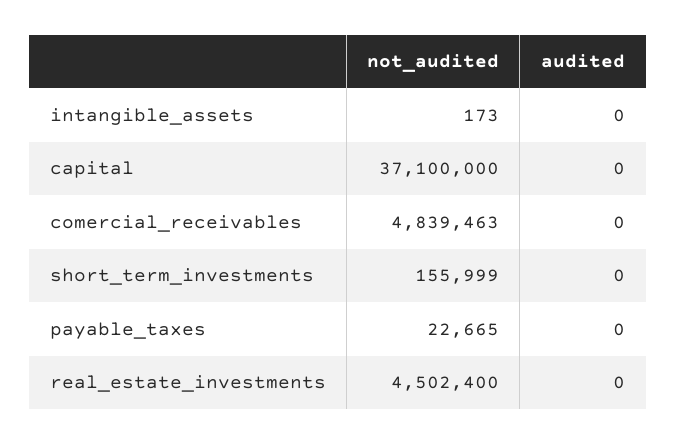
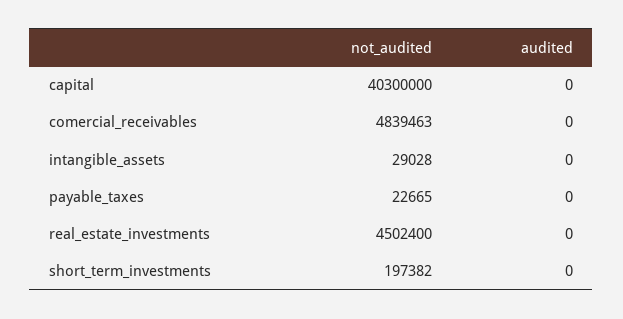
  {
    "not_audited": {
-     "intangible_assets": 173,
+     "intangible_assets": 29028,
-     "capital": 37100000,
+     "capital": 40300000,
      "comercial_receivables": 4839463,
-     "short_term_investments": 155999,
+     "short_term_investments": 197382,
      "payable_taxes": 22665,
      "real_estate_investments": 4502400
    },
    "audited": {
      "intangible_assets": 0,
      "capital": 0,
      "comercial_receivables": 0,
      "short_term_investments": 0,
      "payable_taxes": 0,
      "real_estate_investments": 0
    }
  }

